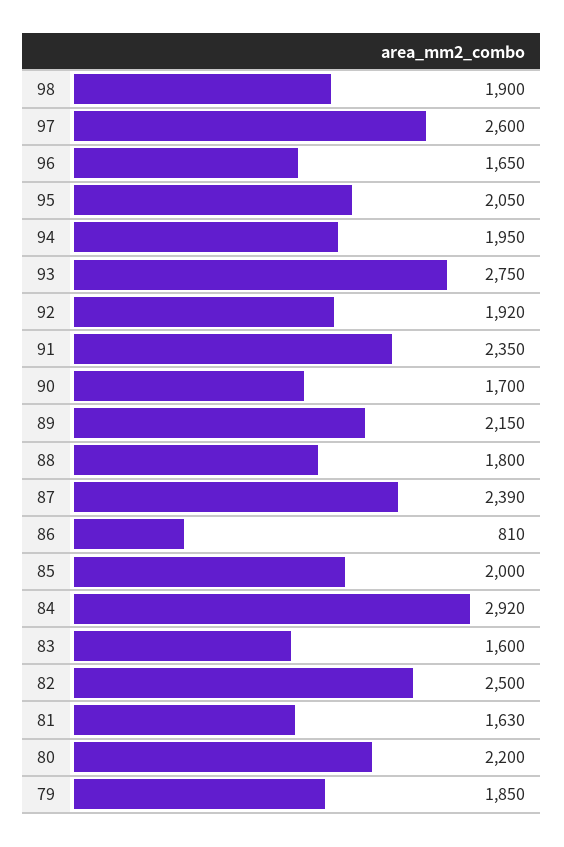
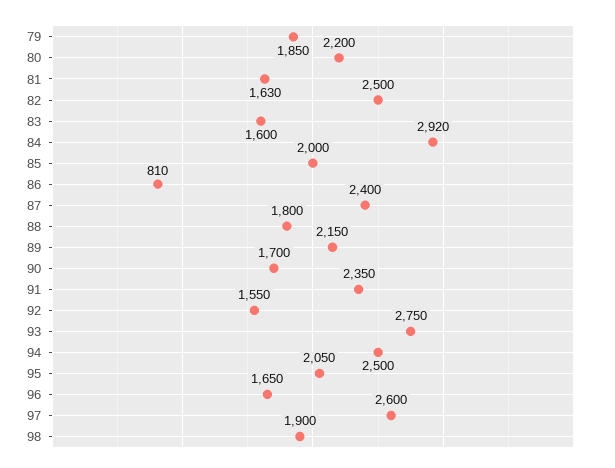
  {
    "98": 1900,
    "97": 2600,
    "96": 1650,
    "95": 2050,
-   "94": 1950,
+   "94": 2500,
    "93": 2750,
-   "92": 1920,
+   "92": 1550,
    "91": 2350,
    "90": 1700,
    "89": 2150,
    "88": 1800,
-   "87": 2390,
+   "87": 2400,
    "86": 810,
    "85": 2000,
    "84": 2920,
    "83": 1600,
    "82": 2500,
    "81": 1630,
    "80": 2200,
    "79": 1850
  }

